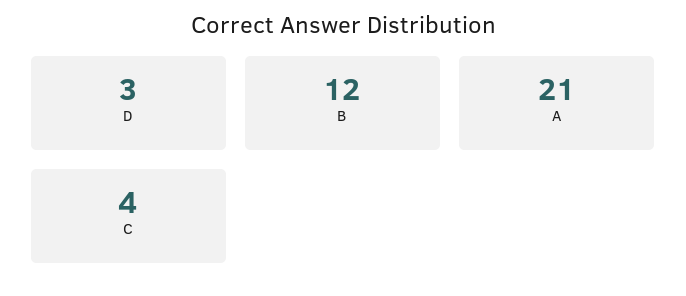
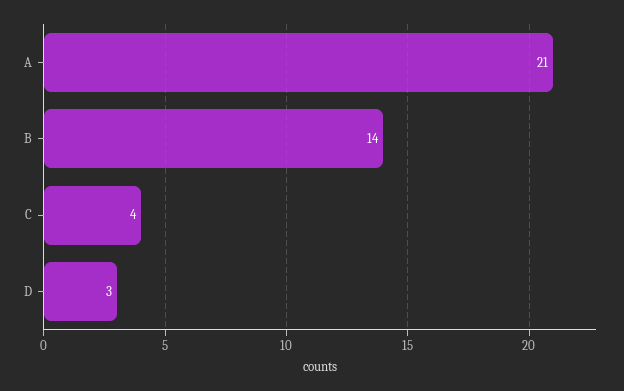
  {
    "D": 3,
-   "B": 12,
+   "B": 14,
    "A": 21,
    "C": 4
  }

